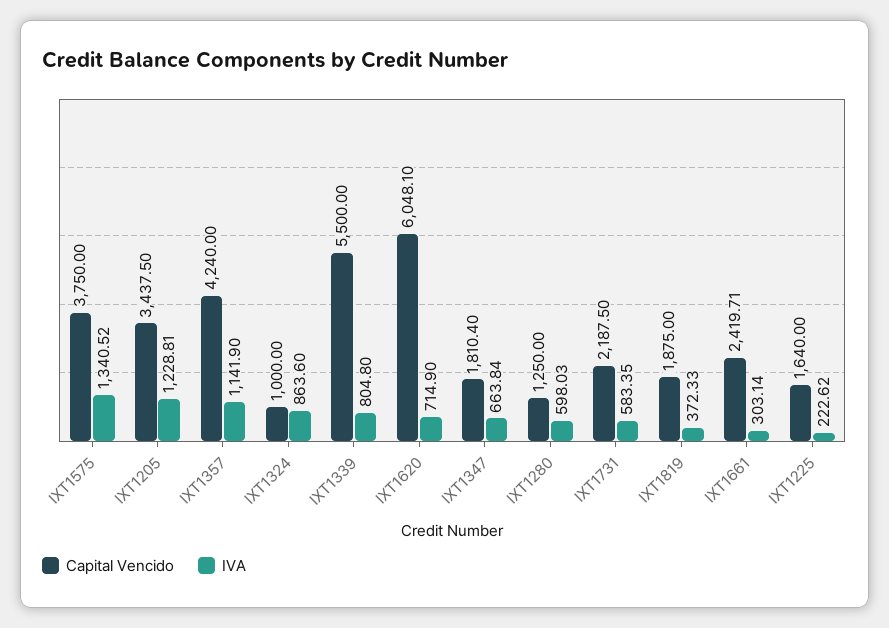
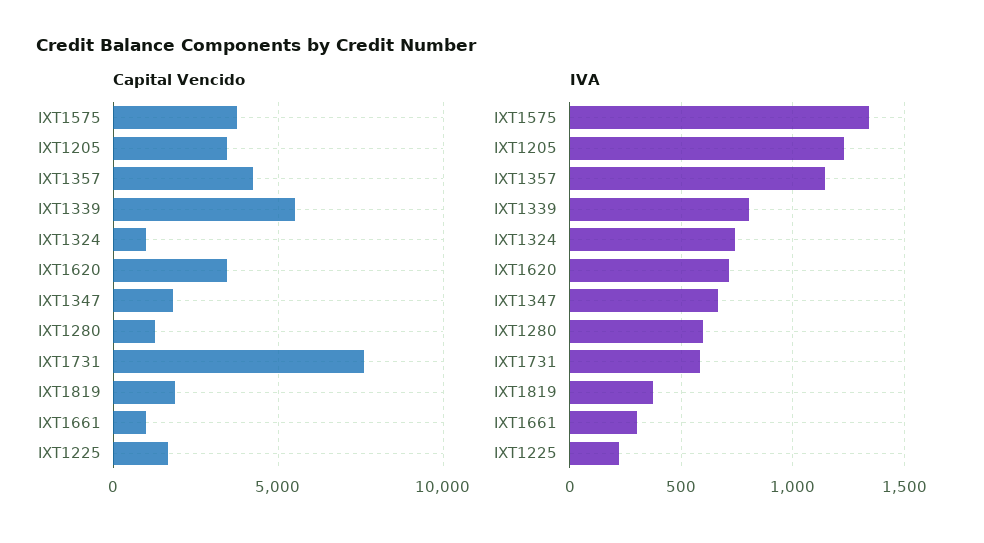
  {
    "Capital Vencido": {
      "IXT1575": 3750,
      "IXT1205": 3437.5,
      "IXT1357": 4240,
      "IXT1324": 1000,
      "IXT1339": 5500,
-     "IXT1620": 6048.1,
+     "IXT1620": 3500,
      "IXT1347": 1810.4,
      "IXT1280": 1250,
-     "IXT1731": 2187.5,
+     "IXT1731": 7500,
      "IXT1819": 1875,
-     "IXT1661": 2419.71,
+     "IXT1661": 1000,
      "IXT1225": 1640
    },
    "IVA": {
      "IXT1575": 1340.52,
      "IXT1205": 1228.81,
      "IXT1357": 1141.9,
-     "IXT1324": 863.6,
+     "IXT1324": 750,
      "IXT1339": 804.8,
      "IXT1620": 714.9,
      "IXT1347": 663.84,
      "IXT1280": 598.03,
      "IXT1731": 583.35,
      "IXT1819": 372.33,
      "IXT1661": 303.14,
      "IXT1225": 222.62
    }
  }

